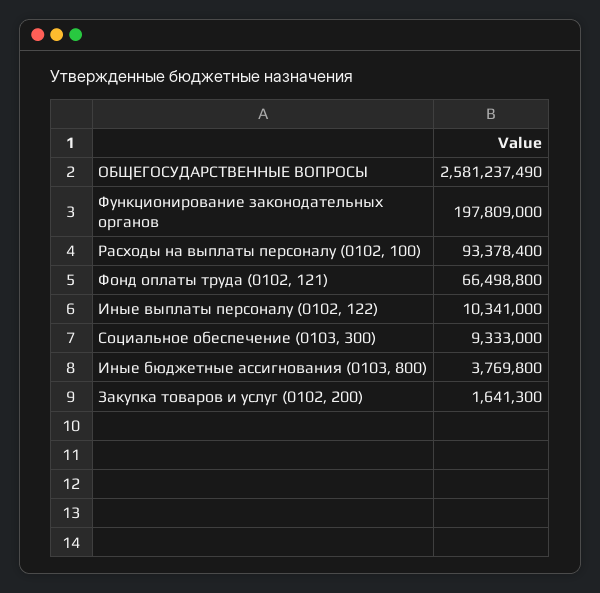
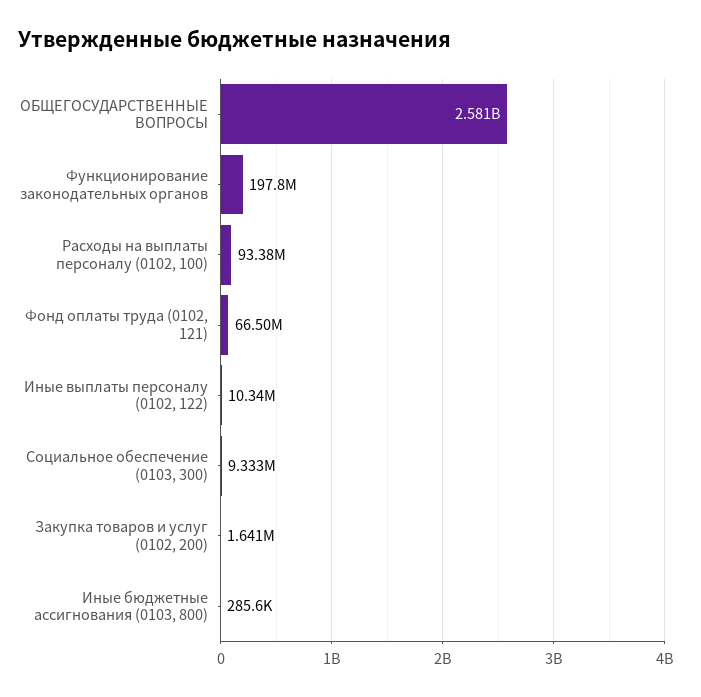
  {
    "ОБЩЕГОСУДАРСТВЕННЫЕ ВОПРОСЫ": 2581237490,
    "Функционирование законодательных органов": 197809000,
    "Расходы на выплаты персоналу (0102, 100)": 93378400,
    "Фонд оплаты труда (0102, 121)": 66498800,
    "Иные выплаты персоналу (0102, 122)": 10341000,
    "Социальное обеспечение (0103, 300)": 9333000,
-   "Иные бюджетные ассигнования (0103, 800)": 3769800,
+   "Иные бюджетные ассигнования (0103, 800)": 285600,
    "Закупка товаров и услуг (0102, 200)": 1641300
  }

